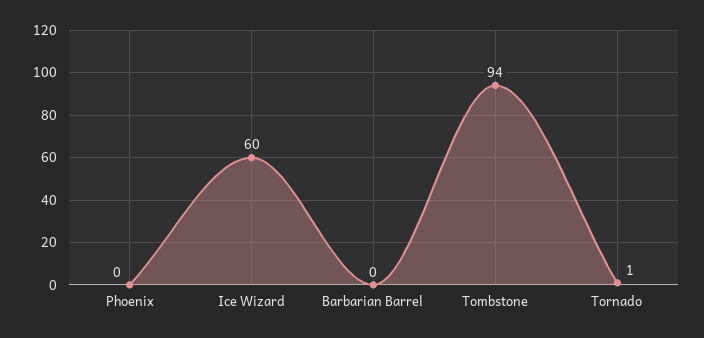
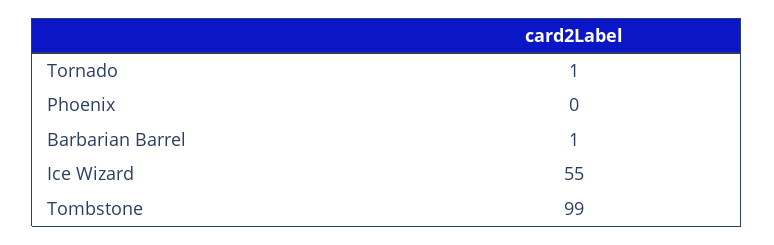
  {
    "Phoenix": 0,
-   "Ice Wizard": 60,
+   "Ice Wizard": 55,
-   "Barbarian Barrel": 0,
+   "Barbarian Barrel": 1,
-   "Tombstone": 94,
+   "Tombstone": 99,
    "Tornado": 1
  }

